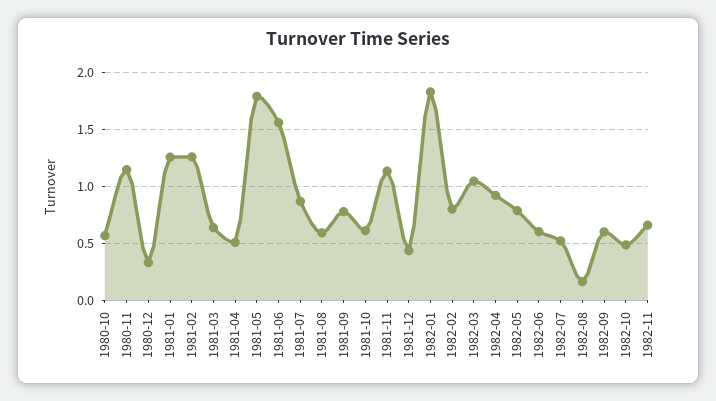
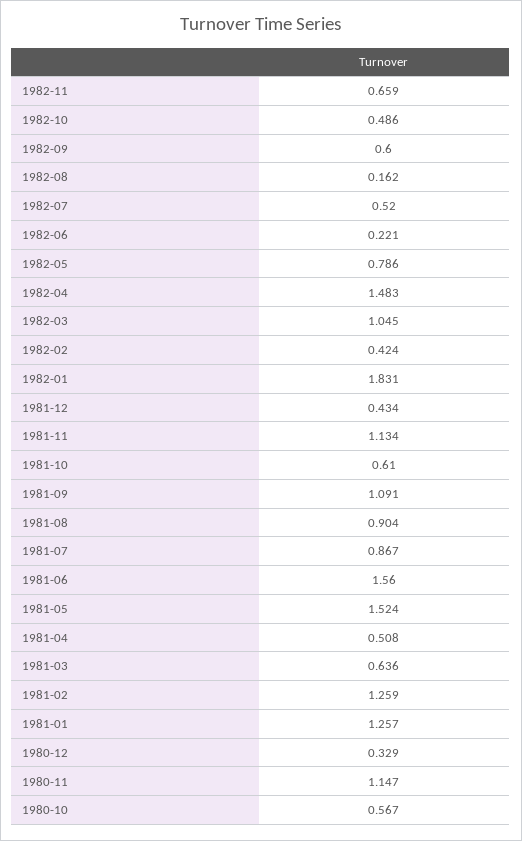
  {
    "1980-10": 0.567,
    "1980-11": 1.147,
    "1980-12": 0.329,
    "1981-01": 1.257,
    "1981-02": 1.259,
    "1981-03": 0.636,
    "1981-04": 0.508,
-   "1981-05": 1.8,
+   "1981-05": 1.524,
    "1981-06": 1.56,
    "1981-07": 0.867,
-   "1981-08": 0.6,
+   "1981-08": 0.904,
-   "1981-09": 0.8,
+   "1981-09": 1.091,
    "1981-10": 0.61,
    "1981-11": 1.134,
    "1981-12": 0.434,
    "1982-01": 1.831,
-   "1982-02": 0.8,
+   "1982-02": 0.424,
    "1982-03": 1.045,
-   "1982-04": 0.9,
+   "1982-04": 1.483,
    "1982-05": 0.786,
-   "1982-06": 0.6,
+   "1982-06": 0.221,
    "1982-07": 0.52,
    "1982-08": 0.162,
    "1982-09": 0.6,
    "1982-10": 0.486,
    "1982-11": 0.659
  }

